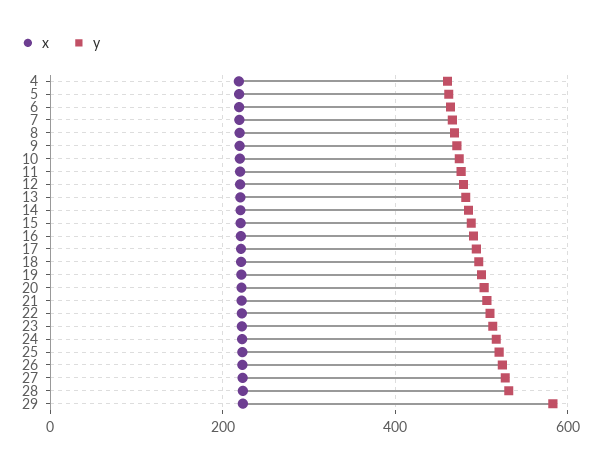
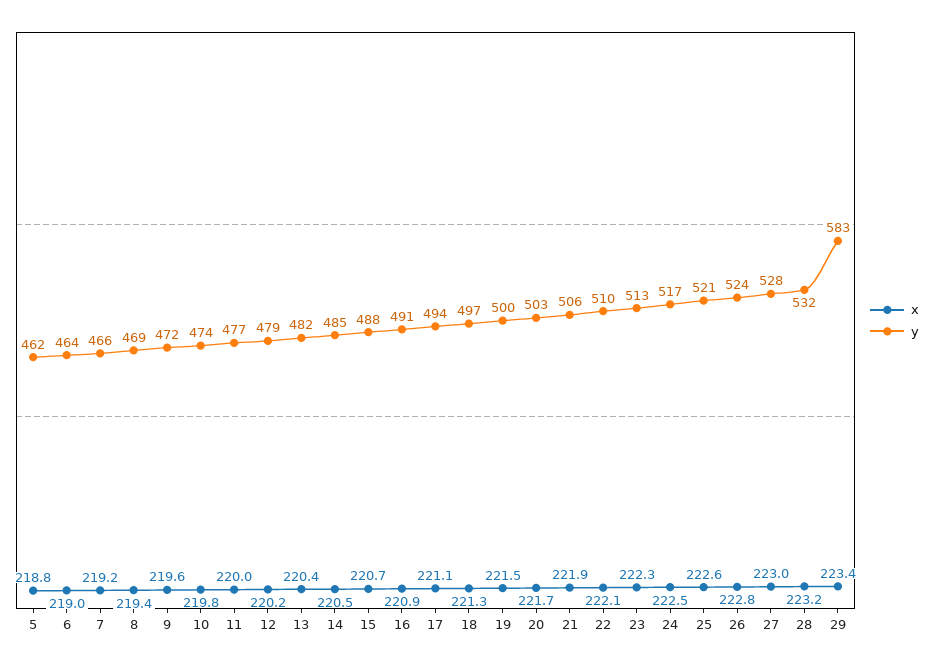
  {
    "x": {
-     "4": 220,
      "5": 218.8,
      "6": 219,
      "7": 219.2,
      "8": 219.4,
      "9": 219.6,
      "10": 219.8,
      "11": 220,
      "12": 220.2,
      "13": 220.4,
      "14": 220.5,
      "15": 220.7,
      "16": 220.9,
      "17": 221.1,
      "18": 221.3,
      "19": 221.5,
      "20": 221.7,
      "21": 221.9,
      "22": 222.1,
      "23": 222.3,
      "24": 222.5,
      "25": 222.6,
      "26": 222.8,
      "27": 223,
      "28": 223.2,
      "29": 223.4
    },
    "y": {
-     "4": 460,
      "5": 462,
      "6": 464,
      "7": 466,
      "8": 469,
      "9": 472,
      "10": 474,
      "11": 477,
      "12": 479,
      "13": 482,
      "14": 485,
      "15": 488,
      "16": 491,
      "17": 494,
      "18": 497,
      "19": 500,
      "20": 503,
      "21": 506,
      "22": 510,
      "23": 513,
      "24": 517,
      "25": 521,
      "26": 524,
      "27": 528,
      "28": 532,
      "29": 583
    }
  }

